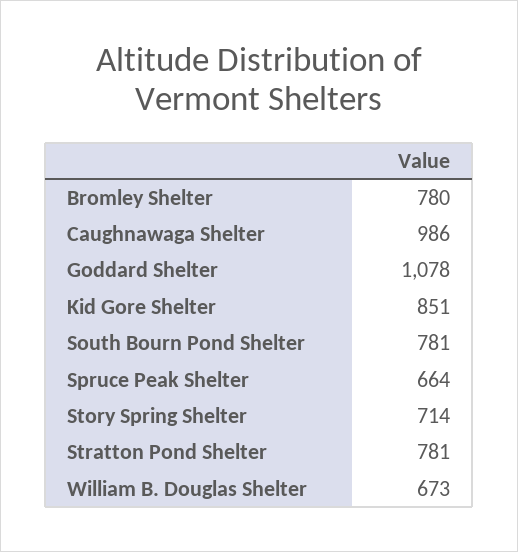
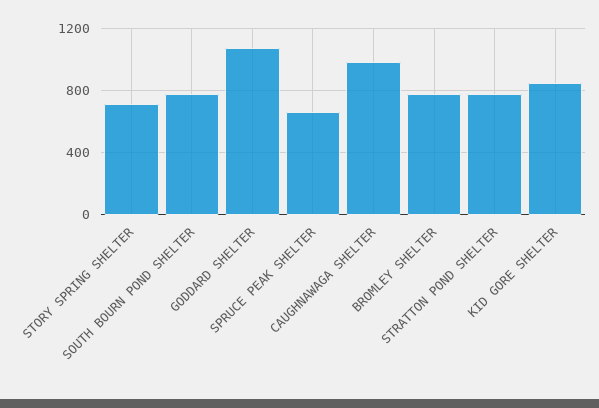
  {
    "Bromley Shelter": 780,
    "Caughnawaga Shelter": 986,
    "Goddard Shelter": 1078,
    "Kid Gore Shelter": 851,
    "South Bourn Pond Shelter": 781,
    "Spruce Peak Shelter": 664,
    "Story Spring Shelter": 714,
-   "Stratton Pond Shelter": 781,
+   "Stratton Pond Shelter": 781
-   "William B. Douglas Shelter": 673
  }

